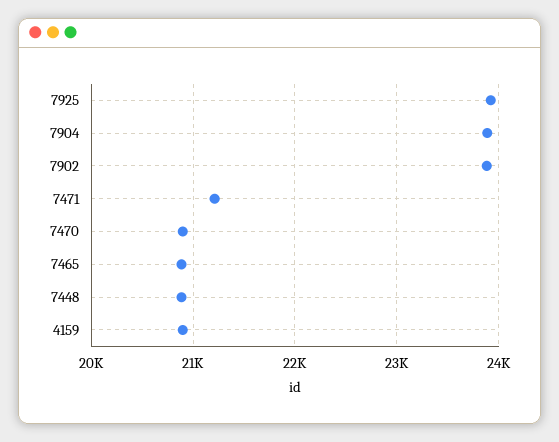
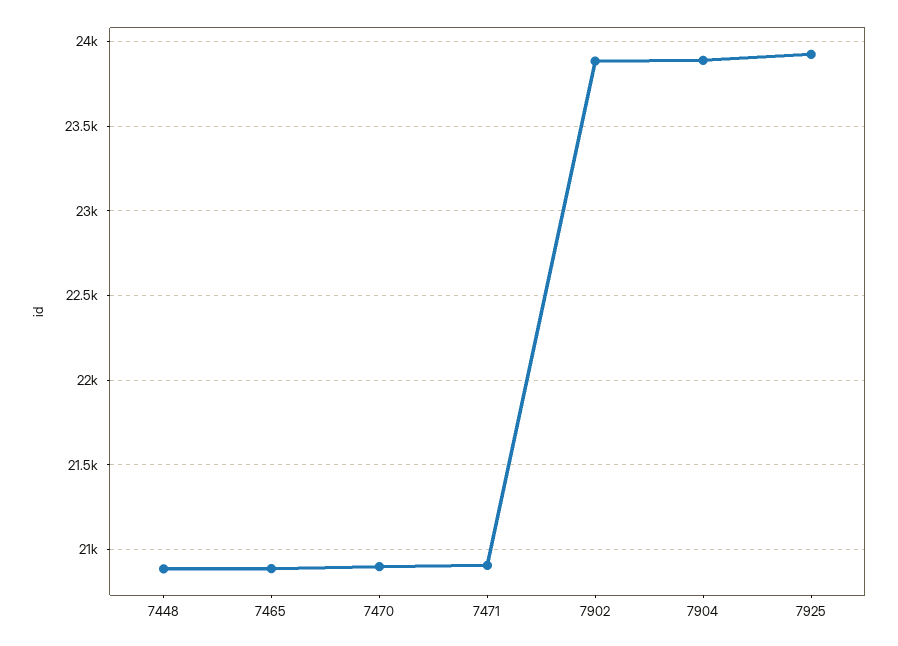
  {
    "7925": 23900,
    "7904": 23900,
    "7902": 23900,
-   "7471": 21200,
+   "7471": 20900,
    "7470": 20900,
    "7465": 20900,
-   "7448": 20900,
+   "7448": 20900
-   "4159": 20900
  }

